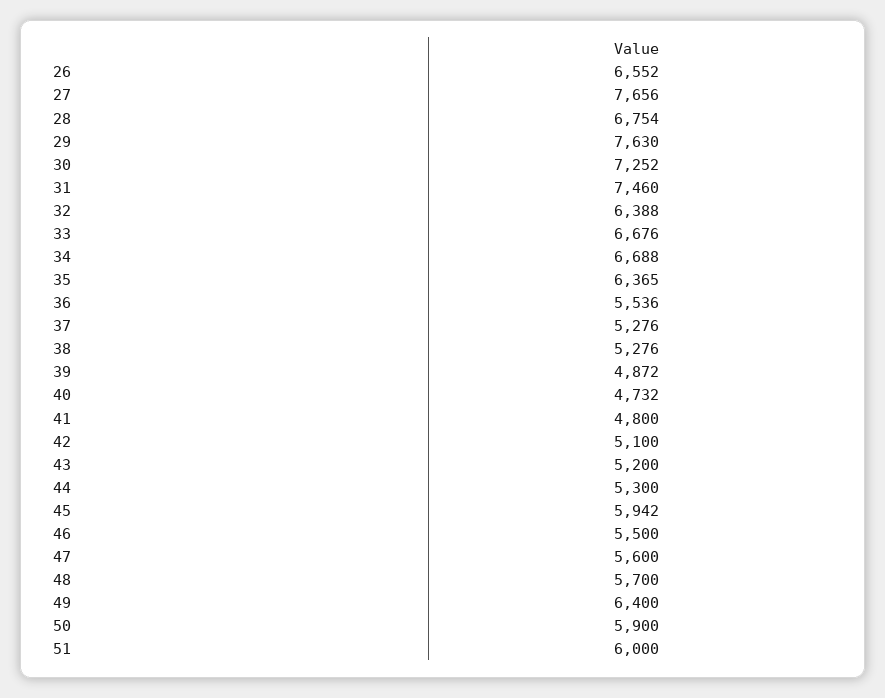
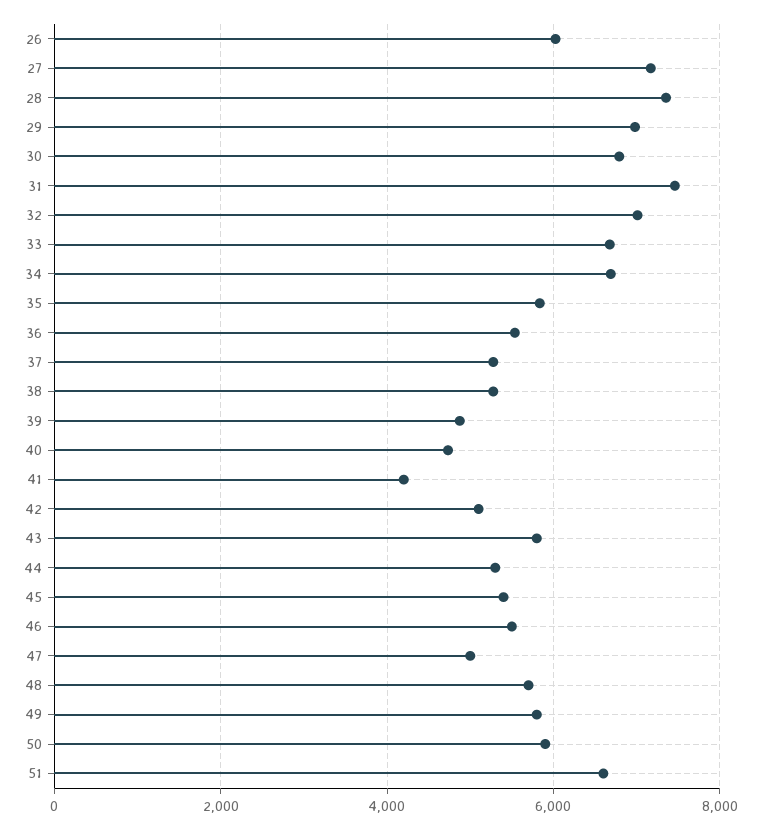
  {
-   "26": 6552,
+   "26": 6000,
-   "27": 7656,
+   "27": 7200,
-   "28": 6754,
+   "28": 7400,
-   "29": 7630,
+   "29": 7000,
-   "30": 7252,
+   "30": 6800,
    "31": 7460,
-   "32": 6388,
+   "32": 7000,
    "33": 6676,
    "34": 6688,
-   "35": 6365,
+   "35": 5800,
    "36": 5536,
    "37": 5276,
    "38": 5276,
    "39": 4872,
    "40": 4732,
-   "41": 4800,
+   "41": 4200,
    "42": 5100,
-   "43": 5200,
+   "43": 5800,
    "44": 5300,
-   "45": 5942,
+   "45": 5400,
    "46": 5500,
-   "47": 5600,
+   "47": 5000,
    "48": 5700,
-   "49": 6400,
+   "49": 5800,
    "50": 5900,
-   "51": 6000
+   "51": 6600
  }

